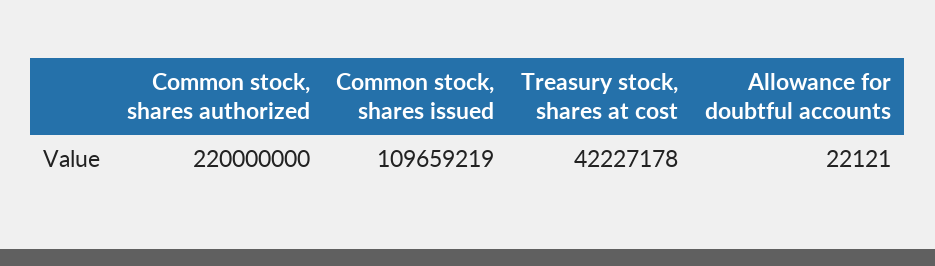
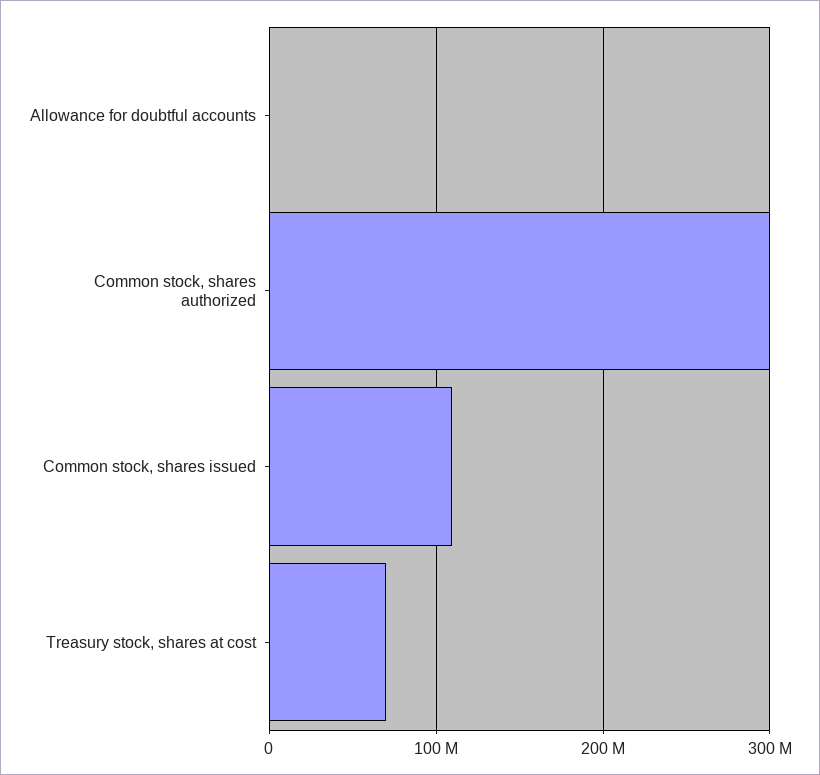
  {
-   "Common stock, shares authorized": 220000000,
+   "Common stock, shares authorized": 300000000,
    "Common stock, shares issued": 109659219,
-   "Treasury stock, shares at cost": 42227178,
+   "Treasury stock, shares at cost": 70000000,
    "Allowance for doubtful accounts": 22121
  }

